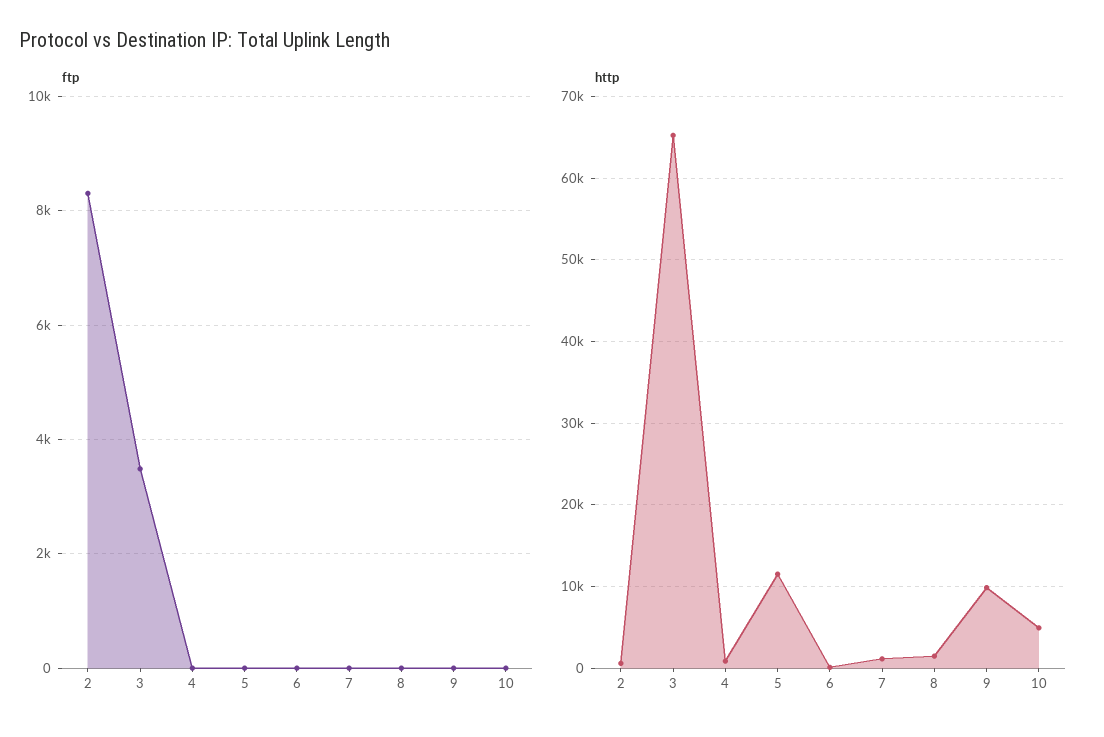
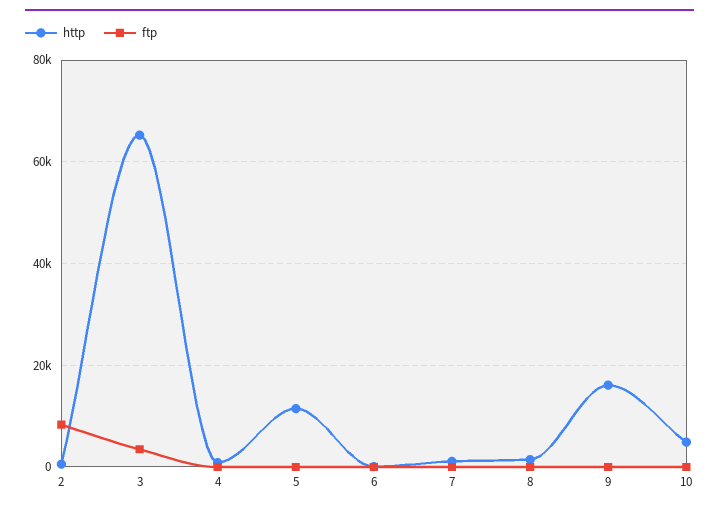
  {
    "ftp": {
      "2": 8400,
      "3": 3400,
      "4": 0,
      "5": 0,
      "6": 0,
      "7": 0,
      "8": 0,
      "9": 0,
      "10": 0
    },
    "http": {
      "2": 1000,
      "3": 65000,
      "4": 1000,
      "5": 11000,
      "6": 0,
      "7": 1000,
      "8": 1000,
-     "9": 10000,
+     "9": 16000,
      "10": 5000
    }
  }

